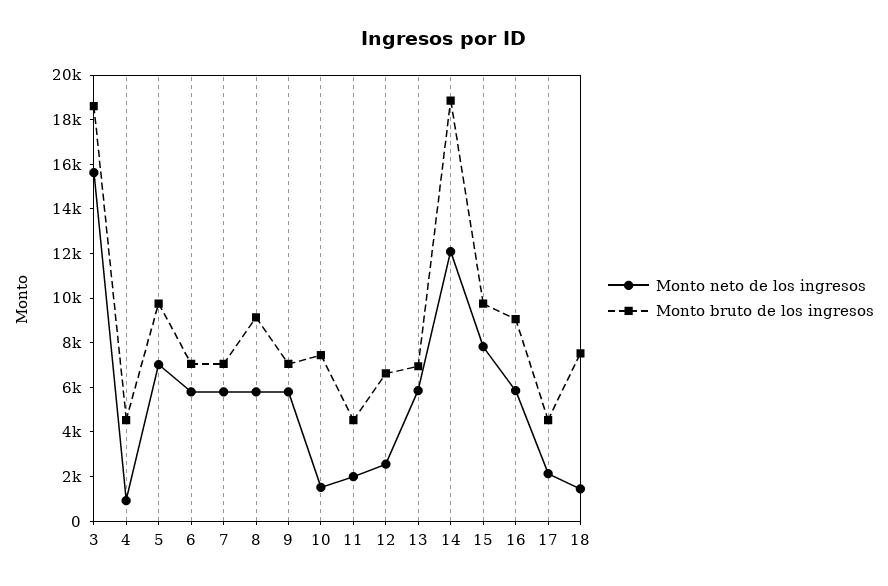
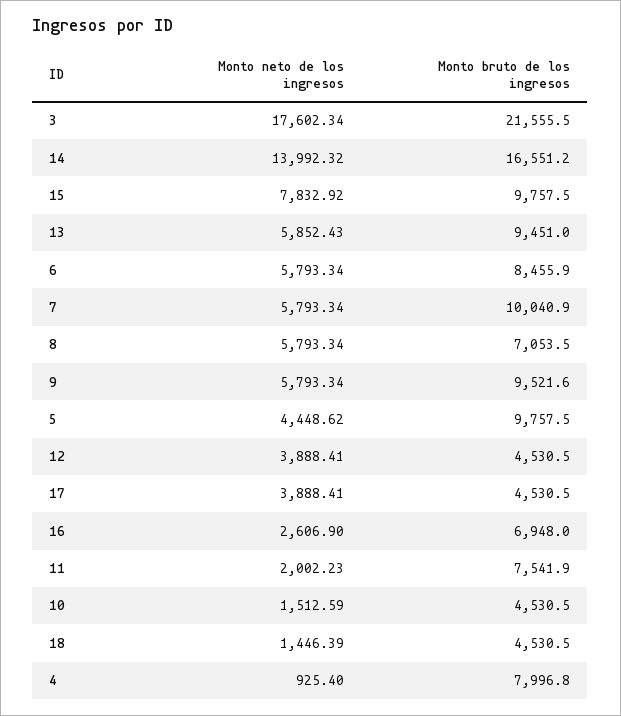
  {
    "Monto neto de los ingresos": {
-     "3": 15500,
+     "3": 17602.34,
      "4": 925.4,
-     "5": 7000,
+     "5": 4448.62,
      "6": 5793.34,
      "7": 5793.34,
      "8": 5793.34,
      "9": 5793.34,
      "10": 1512.59,
      "11": 2002.23,
-     "12": 2500,
+     "12": 3888.41,
      "13": 5852.43,
-     "14": 12000,
+     "14": 13992.32,
      "15": 7832.92,
-     "16": 6000,
+     "16": 2606.9,
-     "17": 2000,
+     "17": 3888.41,
      "18": 1446.39
    },
    "Monto bruto de los ingresos": {
-     "3": 18500,
+     "3": 21555.5,
-     "4": 4500,
+     "4": 7996.8,
      "5": 9757.5,
-     "6": 7000,
+     "6": 8455.9,
-     "7": 7000,
+     "7": 10040.9,
-     "8": 9000,
+     "8": 7053.5,
-     "9": 7000,
+     "9": 9521.6,
-     "10": 7500,
+     "10": 4530.5,
-     "11": 4500,
+     "11": 7541.9,
-     "12": 6500,
+     "12": 4530.5,
-     "13": 7000,
+     "13": 9451,
-     "14": 19000,
+     "14": 16551.2,
      "15": 9757.5,
-     "16": 9000,
+     "16": 6948,
      "17": 4530.5,
-     "18": 7500
+     "18": 4530.5
    }
  }

